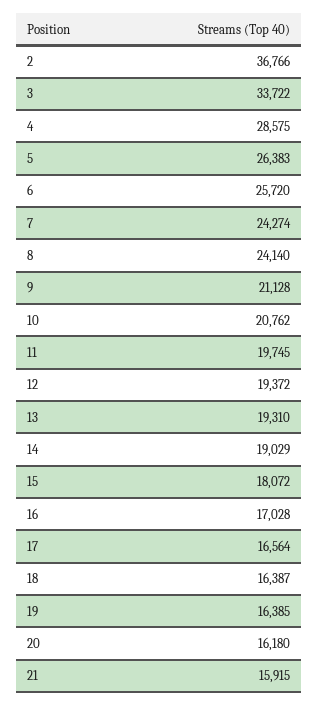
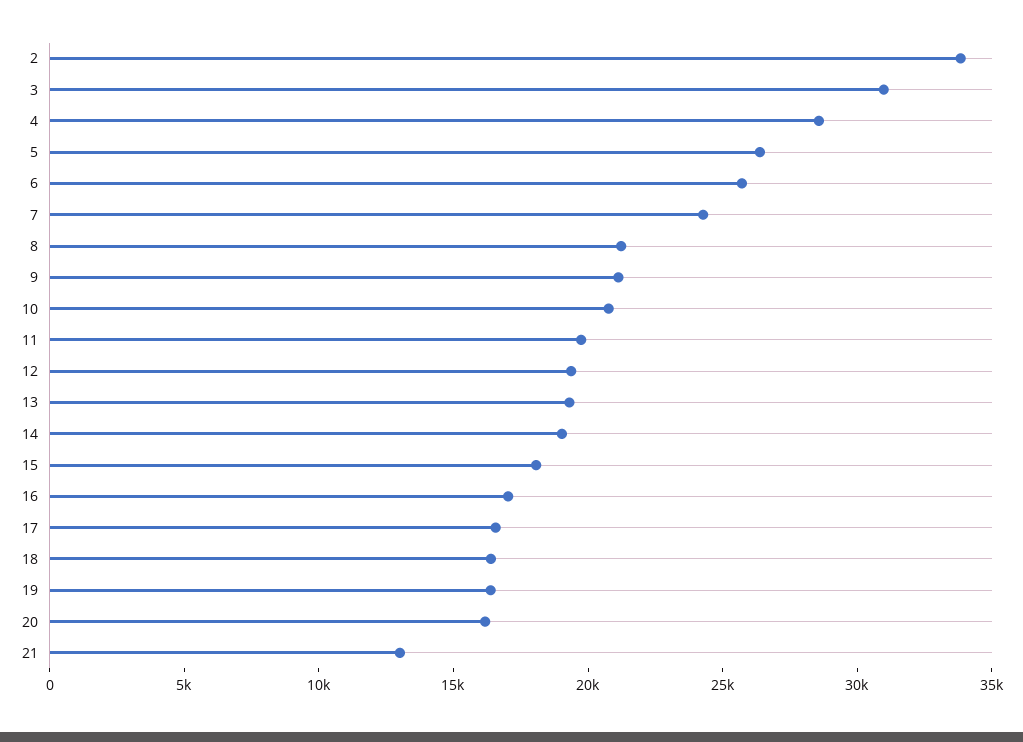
  {
-   "2": 36766,
+   "2": 34000,
-   "3": 33722,
+   "3": 31000,
    "4": 28575,
    "5": 26383,
    "6": 25720,
    "7": 24274,
-   "8": 24140,
+   "8": 21000,
    "9": 21128,
    "10": 20762,
    "11": 19745,
    "12": 19372,
    "13": 19310,
    "14": 19029,
    "15": 18072,
    "16": 17028,
    "17": 16564,
    "18": 16387,
    "19": 16385,
    "20": 16180,
-   "21": 15915
+   "21": 13000
  }

